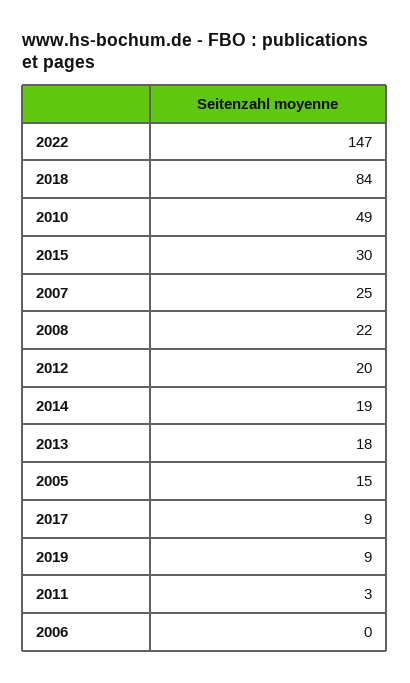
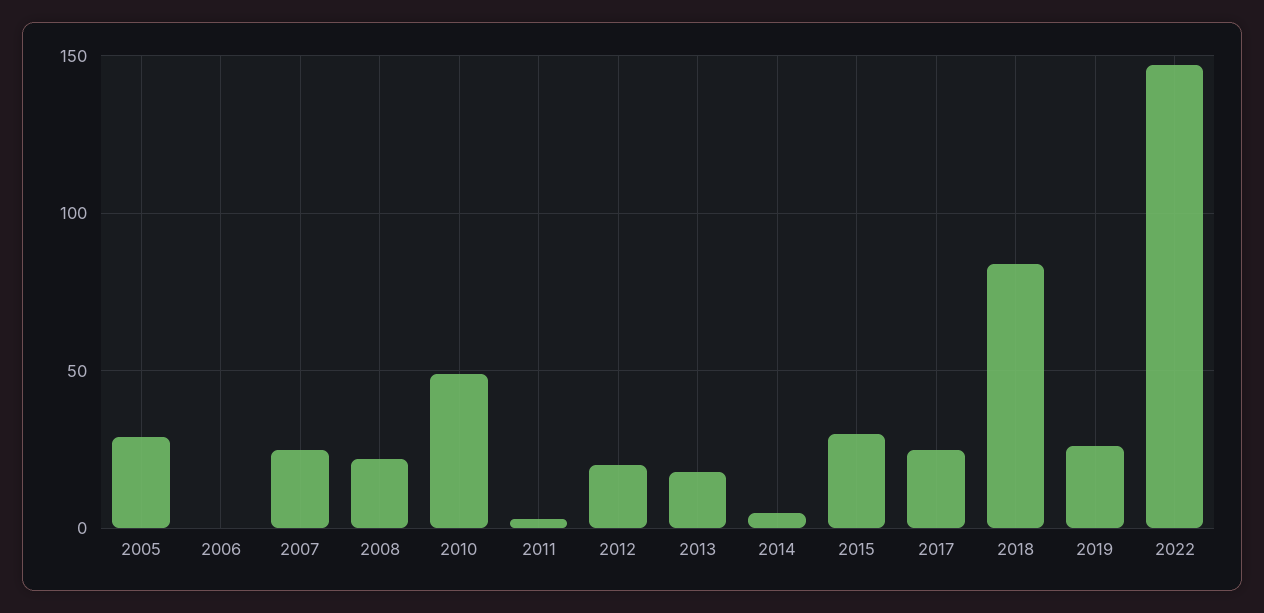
  {
    "2022": 147,
    "2018": 84,
    "2010": 49,
    "2015": 30,
    "2007": 25,
    "2008": 22,
    "2012": 20,
-   "2014": 19,
+   "2014": 5,
    "2013": 18,
-   "2005": 15,
+   "2005": 30,
-   "2017": 9,
+   "2017": 25,
-   "2019": 9,
+   "2019": 25,
    "2011": 3,
    "2006": 0
  }

